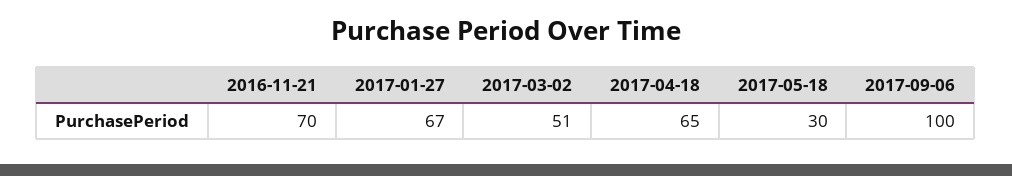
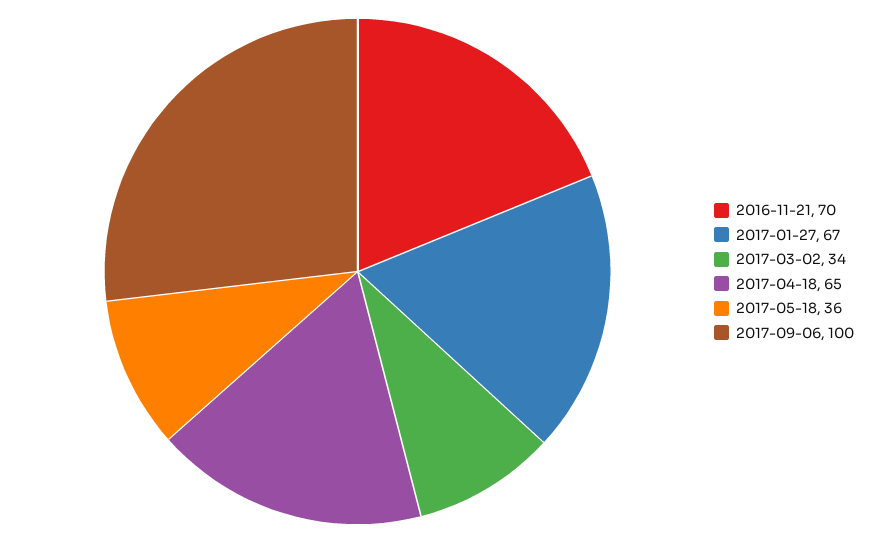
  {
    "2016-11-21": 70,
    "2017-01-27": 67,
-   "2017-03-02": 51,
+   "2017-03-02": 34,
    "2017-04-18": 65,
-   "2017-05-18": 30,
+   "2017-05-18": 36,
    "2017-09-06": 100
  }

